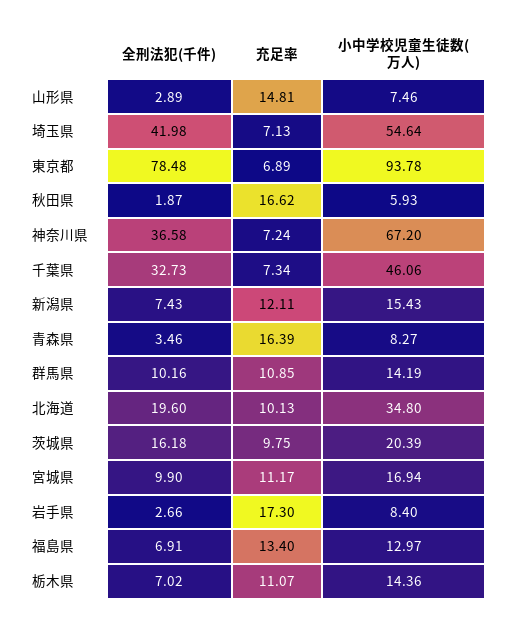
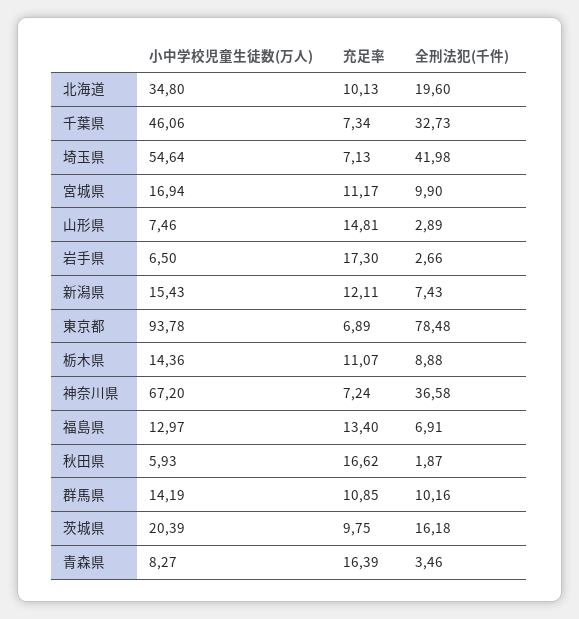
  {
    "全刑法犯(千件)": {
      "山形県": 2.89,
      "埼玉県": 41.98,
      "東京都": 78.48,
      "秋田県": 1.87,
      "神奈川県": 36.58,
      "千葉県": 32.73,
      "新潟県": 7.43,
      "青森県": 3.46,
      "群馬県": 10.16,
      "北海道": 19.6,
      "茨城県": 16.18,
      "宮城県": 9.9,
      "岩手県": 2.66,
      "福島県": 6.91,
-     "栃木県": 7.02
+     "栃木県": 8.88
    },
    "充足率": {
      "山形県": 14.81,
      "埼玉県": 7.13,
      "東京都": 6.89,
      "秋田県": 16.62,
      "神奈川県": 7.24,
      "千葉県": 7.34,
      "新潟県": 12.11,
      "青森県": 16.39,
      "群馬県": 10.85,
      "北海道": 10.13,
      "茨城県": 9.75,
      "宮城県": 11.17,
      "岩手県": 17.3,
      "福島県": 13.4,
      "栃木県": 11.07
    },
    "小中学校児童生徒数(万人)": {
      "山形県": 7.46,
      "埼玉県": 54.64,
      "東京都": 93.78,
      "秋田県": 5.93,
      "神奈川県": 67.2,
      "千葉県": 46.06,
      "新潟県": 15.43,
      "青森県": 8.27,
      "群馬県": 14.19,
      "北海道": 34.8,
      "茨城県": 20.39,
      "宮城県": 16.94,
-     "岩手県": 8.4,
+     "岩手県": 6.5,
      "福島県": 12.97,
      "栃木県": 14.36
    }
  }

